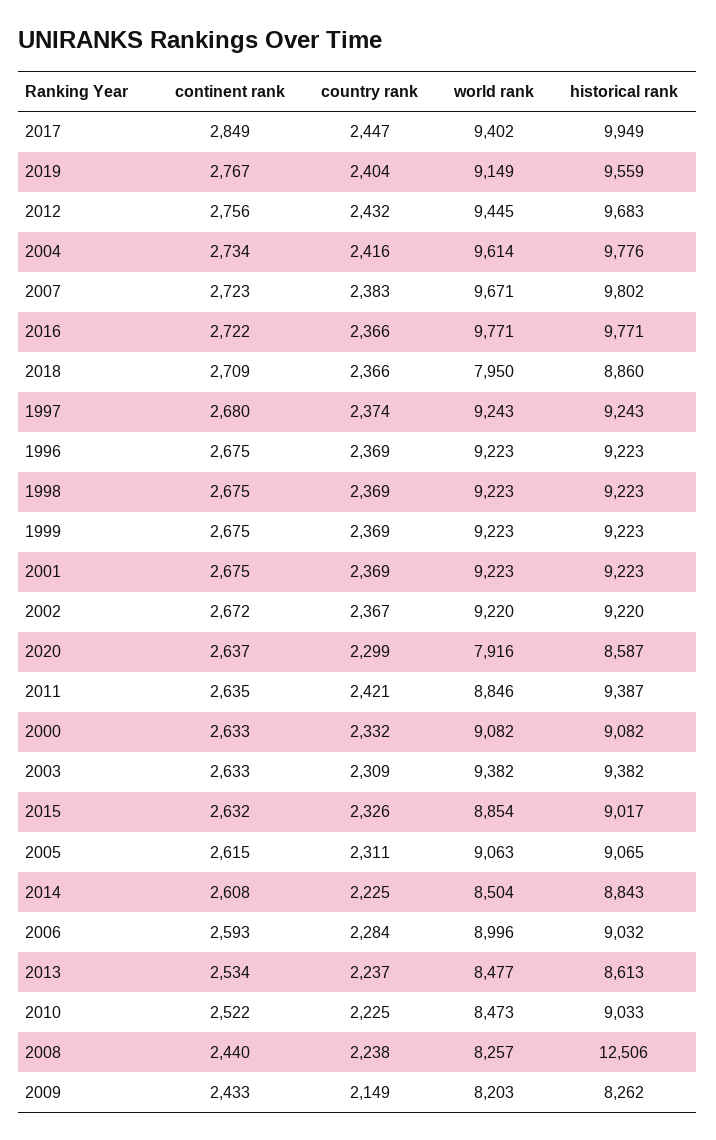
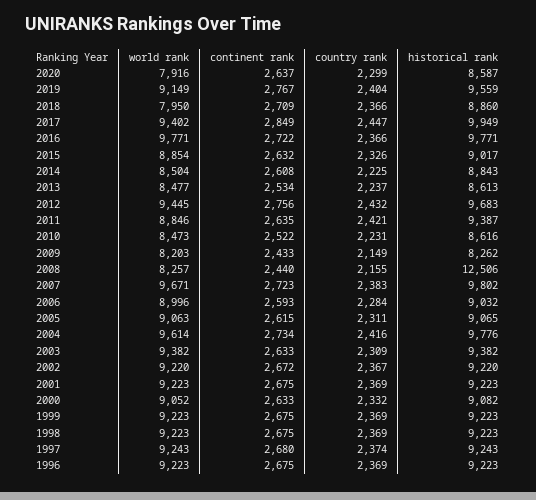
  {
    "continent rank": {
      "2017": 2849,
      "2019": 2767,
      "2012": 2756,
      "2004": 2734,
      "2007": 2723,
      "2016": 2722,
      "2018": 2709,
      "1997": 2680,
      "1996": 2675,
      "1998": 2675,
      "1999": 2675,
      "2001": 2675,
      "2002": 2672,
      "2020": 2637,
      "2011": 2635,
      "2000": 2633,
      "2003": 2633,
      "2015": 2632,
      "2005": 2615,
      "2014": 2608,
      "2006": 2593,
      "2013": 2534,
      "2010": 2522,
      "2008": 2440,
      "2009": 2433
    },
    "country rank": {
      "2017": 2447,
      "2019": 2404,
      "2012": 2432,
      "2004": 2416,
      "2007": 2383,
      "2016": 2366,
      "2018": 2366,
      "1997": 2374,
      "1996": 2369,
      "1998": 2369,
      "1999": 2369,
      "2001": 2369,
      "2002": 2367,
      "2020": 2299,
      "2011": 2421,
      "2000": 2332,
      "2003": 2309,
      "2015": 2326,
      "2005": 2311,
      "2014": 2225,
      "2006": 2284,
      "2013": 2237,
-     "2010": 2225,
+     "2010": 2231,
-     "2008": 2238,
+     "2008": 2155,
      "2009": 2149
    },
    "world rank": {
      "2017": 9402,
      "2019": 9149,
      "2012": 9445,
      "2004": 9614,
      "2007": 9671,
      "2016": 9771,
      "2018": 7950,
      "1997": 9243,
      "1996": 9223,
      "1998": 9223,
      "1999": 9223,
      "2001": 9223,
      "2002": 9220,
      "2020": 7916,
      "2011": 8846,
-     "2000": 9082,
+     "2000": 9052,
      "2003": 9382,
      "2015": 8854,
      "2005": 9063,
      "2014": 8504,
      "2006": 8996,
      "2013": 8477,
      "2010": 8473,
      "2008": 8257,
      "2009": 8203
    },
    "historical rank": {
      "2017": 9949,
      "2019": 9559,
      "2012": 9683,
      "2004": 9776,
      "2007": 9802,
      "2016": 9771,
      "2018": 8860,
      "1997": 9243,
      "1996": 9223,
      "1998": 9223,
      "1999": 9223,
      "2001": 9223,
      "2002": 9220,
      "2020": 8587,
      "2011": 9387,
      "2000": 9082,
      "2003": 9382,
      "2015": 9017,
      "2005": 9065,
      "2014": 8843,
      "2006": 9032,
      "2013": 8613,
-     "2010": 9033,
+     "2010": 8616,
      "2008": 12506,
      "2009": 8262
    }
  }

